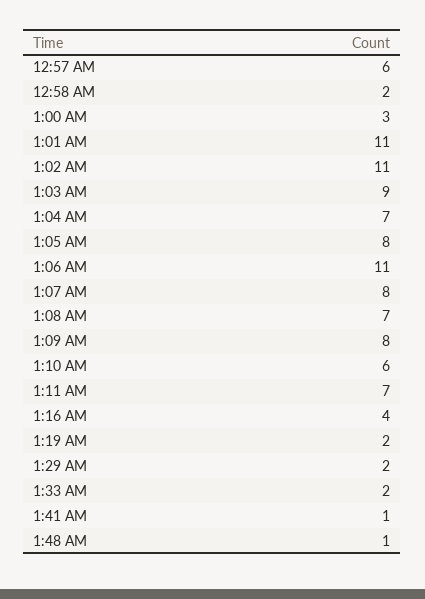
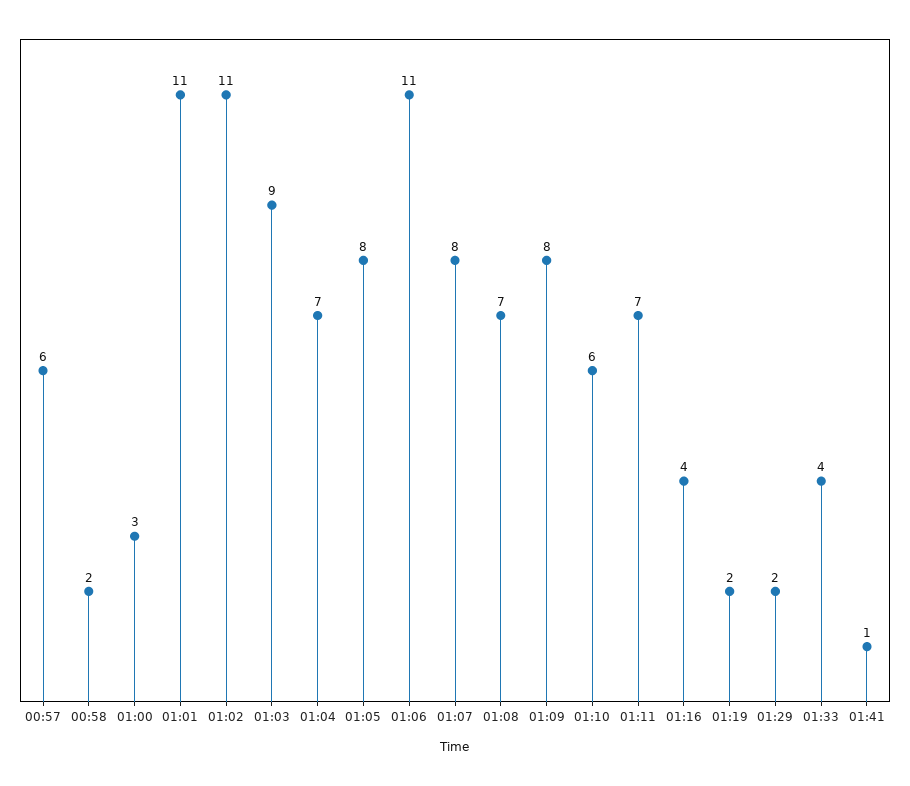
  {
    "12:57 AM": 6,
    "12:58 AM": 2,
    "1:00 AM": 3,
    "1:01 AM": 11,
    "1:02 AM": 11,
    "1:03 AM": 9,
    "1:04 AM": 7,
    "1:05 AM": 8,
    "1:06 AM": 11,
    "1:07 AM": 8,
    "1:08 AM": 7,
    "1:09 AM": 8,
    "1:10 AM": 6,
    "1:11 AM": 7,
    "1:16 AM": 4,
    "1:19 AM": 2,
    "1:29 AM": 2,
-   "1:33 AM": 2,
+   "1:33 AM": 4,
-   "1:41 AM": 1,
+   "1:41 AM": 1
-   "1:48 AM": 1
  }

